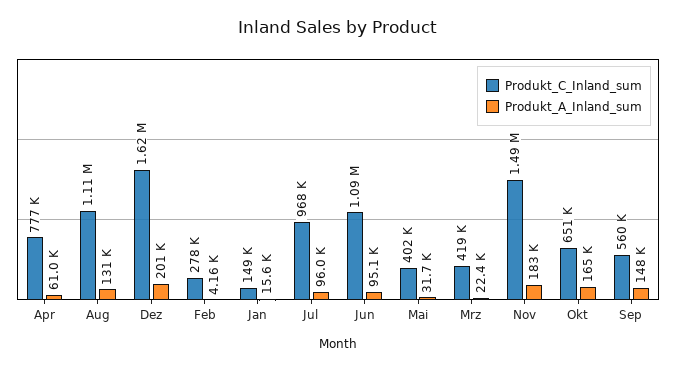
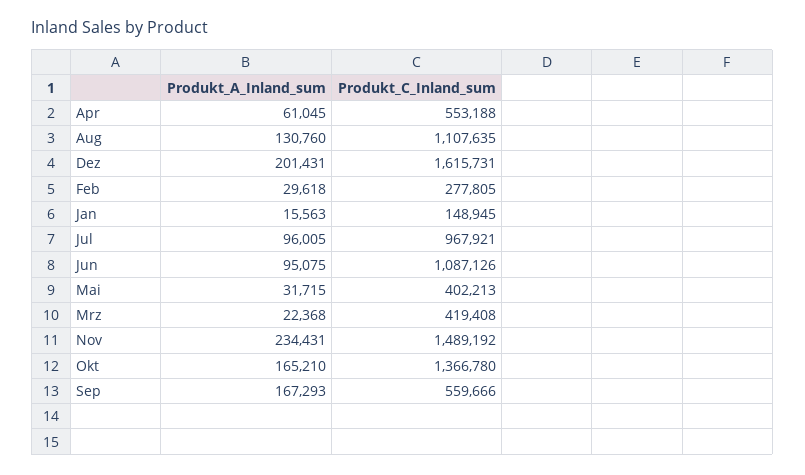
  {
    "Produkt_C_Inland_sum": {
-     "Apr": 777000,
+     "Apr": 553188,
      "Aug": 1107635,
      "Dez": 1615731,
      "Feb": 277805,
      "Jan": 148945,
      "Jul": 967921,
      "Jun": 1087126,
      "Mai": 402213,
      "Mrz": 419408,
      "Nov": 1489192,
-     "Okt": 651000,
+     "Okt": 1366780,
      "Sep": 559666
    },
    "Produkt_A_Inland_sum": {
      "Apr": 61045,
      "Aug": 130760,
      "Dez": 201431,
-     "Feb": 4160,
+     "Feb": 29618,
      "Jan": 15563,
      "Jul": 96005,
      "Jun": 95075,
      "Mai": 31715,
      "Mrz": 22368,
-     "Nov": 183000,
+     "Nov": 234431,
      "Okt": 165210,
-     "Sep": 148000
+     "Sep": 167293
    }
  }

